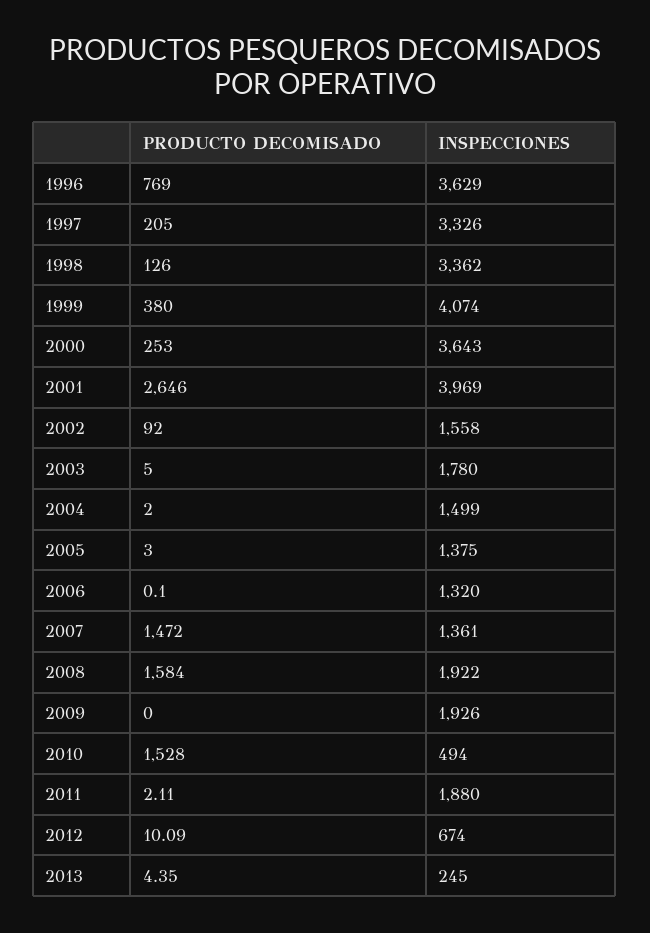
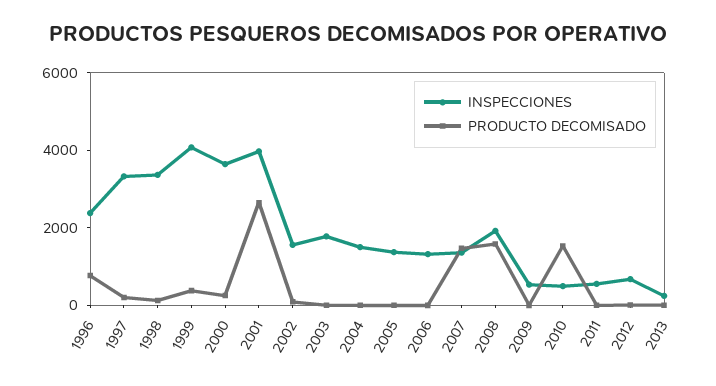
  {
    "PRODUCTO DECOMISADO": {
      "1996": 769,
      "1997": 205,
      "1998": 126,
      "1999": 380,
      "2000": 253,
      "2001": 2646,
      "2002": 92,
      "2003": 5,
      "2004": 2,
      "2005": 3,
      "2006": 0.1,
      "2007": 1472,
      "2008": 1584,
      "2009": 0,
      "2010": 1528,
      "2011": 2.11,
      "2012": 10.09,
      "2013": 4.35
    },
    "INSPECCIONES": {
-     "1996": 3629,
+     "1996": 2500,
      "1997": 3326,
      "1998": 3362,
      "1999": 4074,
      "2000": 3643,
      "2001": 3969,
      "2002": 1558,
      "2003": 1780,
      "2004": 1499,
      "2005": 1375,
      "2006": 1320,
      "2007": 1361,
      "2008": 1922,
-     "2009": 1926,
+     "2009": 500,
      "2010": 494,
-     "2011": 1880,
+     "2011": 500,
      "2012": 674,
      "2013": 245
    }
  }

